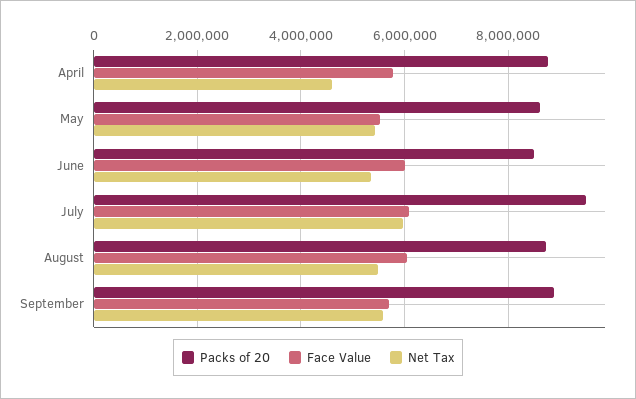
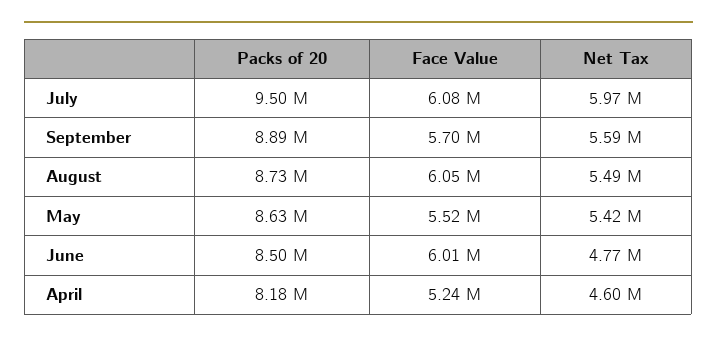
  {
    "Packs of 20": {
-     "April": 8800000,
+     "April": 8180000,
      "May": 8630000,
      "June": 8500000,
      "July": 9500000,
      "August": 8730000,
      "September": 8890000
    },
    "Face Value": {
-     "April": 5800000,
+     "April": 5240000,
      "May": 5520000,
      "June": 6010000,
      "July": 6080000,
      "August": 6050000,
      "September": 5700000
    },
    "Net Tax": {
      "April": 4600000,
      "May": 5420000,
-     "June": 5400000,
+     "June": 4770000,
      "July": 5970000,
      "August": 5490000,
      "September": 5590000
    }
  }

